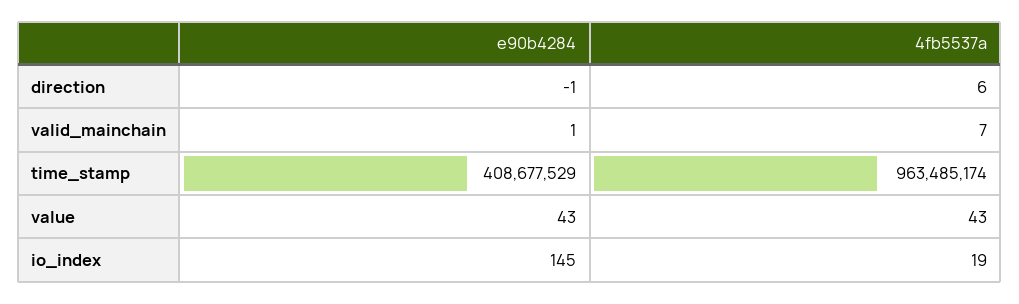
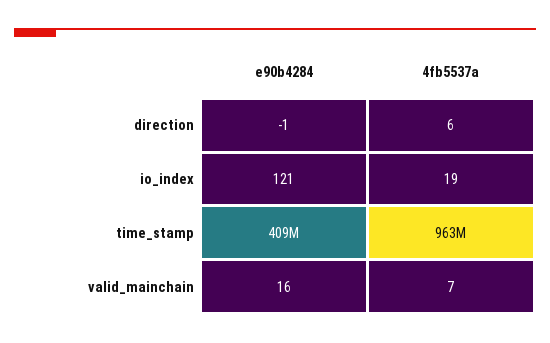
  {
    "e90b4284": {
      "direction": -1,
-     "valid_mainchain": 1,
+     "valid_mainchain": 16,
      "time_stamp": 408677529,
-     "value": 43,
-     "io_index": 145
+     "io_index": 121
    },
    "4fb5537a": {
      "direction": 6,
      "valid_mainchain": 7,
      "time_stamp": 963485174,
-     "value": 43,
      "io_index": 19
    }
  }

